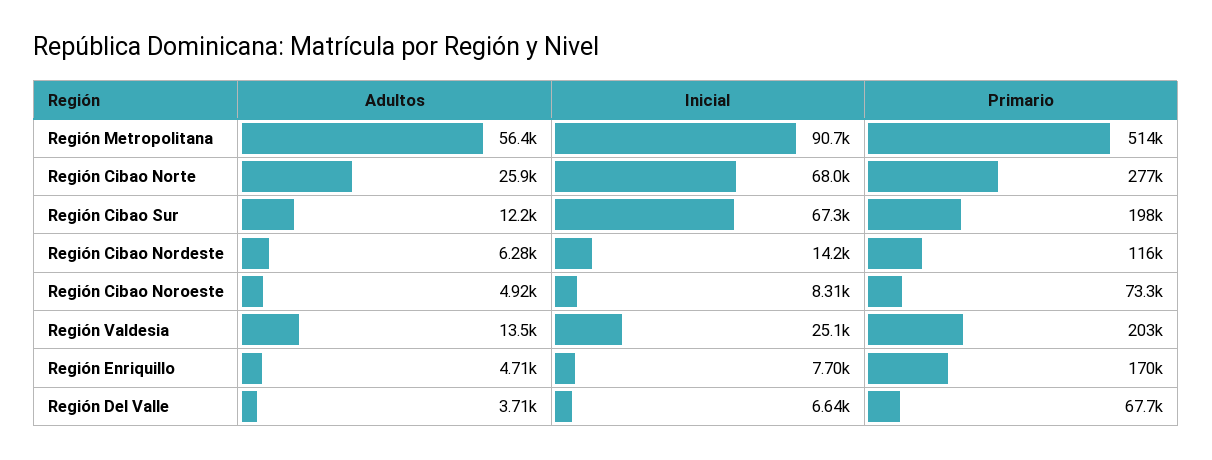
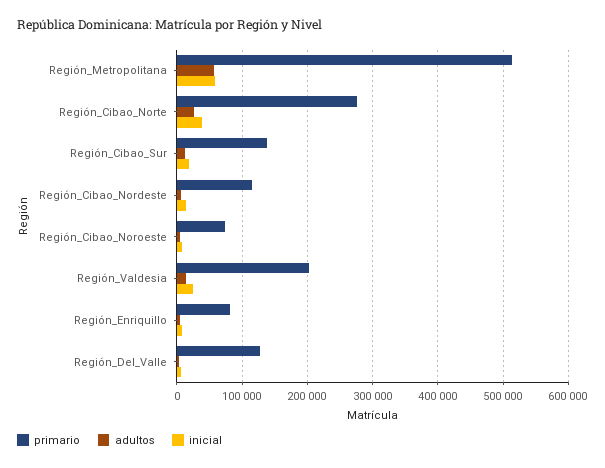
  {
    "Adultos": {
      "Región Metropolitana": 56400,
      "Región Cibao Norte": 25900,
      "Región Cibao Sur": 12200,
      "Región Cibao Nordeste": 6280,
      "Región Cibao Noroeste": 4920,
      "Región Valdesia": 13500,
      "Región Enriquillo": 4710,
      "Región Del Valle": 3710
    },
    "Inicial": {
-     "Región Metropolitana": 90700,
+     "Región Metropolitana": 60000,
-     "Región Cibao Norte": 68000,
+     "Región Cibao Norte": 40000,
-     "Región Cibao Sur": 67300,
+     "Región Cibao Sur": 20000,
      "Región Cibao Nordeste": 14200,
      "Región Cibao Noroeste": 8310,
      "Región Valdesia": 25100,
      "Región Enriquillo": 7700,
      "Región Del Valle": 6640
    },
    "Primario": {
      "Región Metropolitana": 514000,
      "Región Cibao Norte": 277000,
-     "Región Cibao Sur": 198000,
+     "Región Cibao Sur": 140000,
      "Región Cibao Nordeste": 116000,
      "Región Cibao Noroeste": 73300,
      "Región Valdesia": 203000,
-     "Región Enriquillo": 170000,
+     "Región Enriquillo": 80000,
-     "Región Del Valle": 67700
+     "Región Del Valle": 130000
    }
  }

